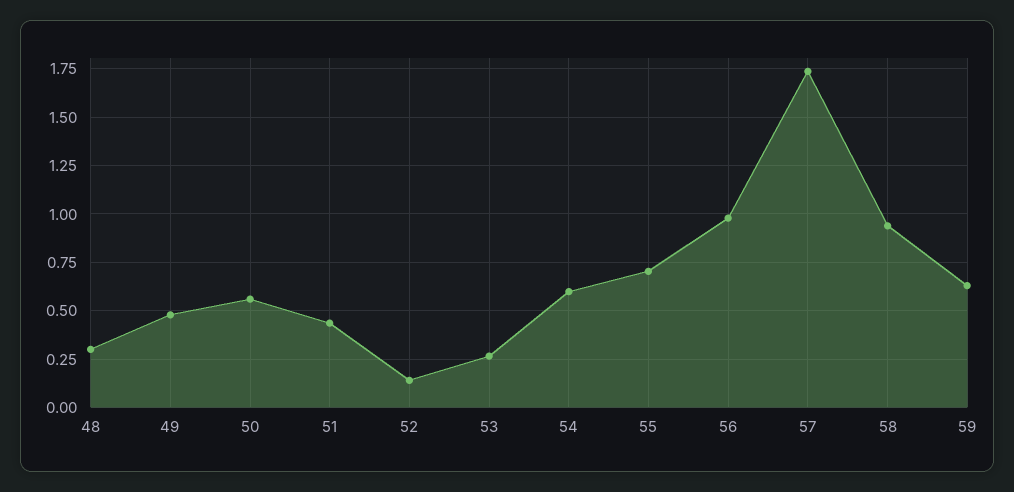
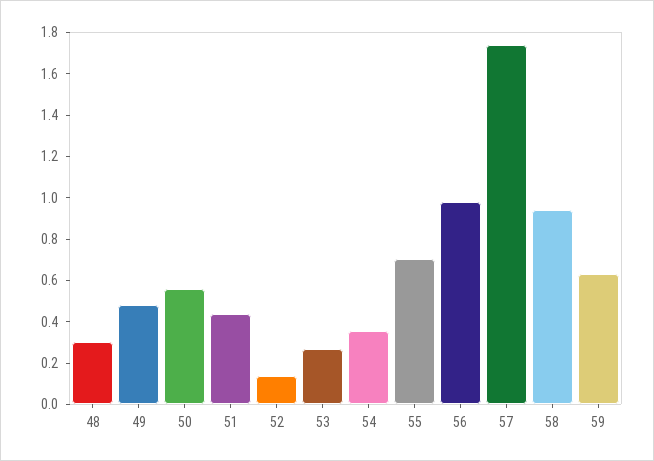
  {
    "48": 0.3,
    "49": 0.5,
    "50": 0.55,
    "51": 0.45,
    "52": 0.15,
    "53": 0.25,
-   "54": 0.6,
+   "54": 0.35,
    "55": 0.7,
    "56": 1,
    "57": 1.75,
    "58": 0.95,
    "59": 0.65
  }

